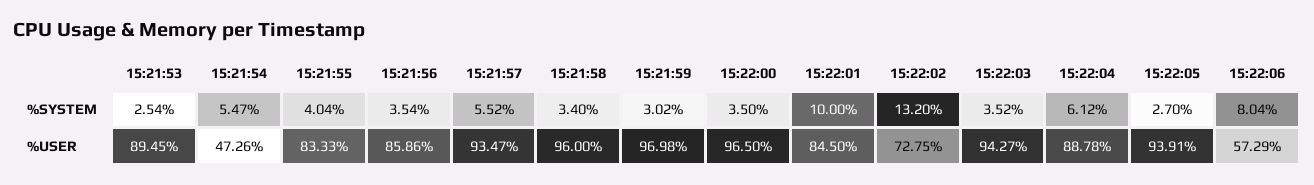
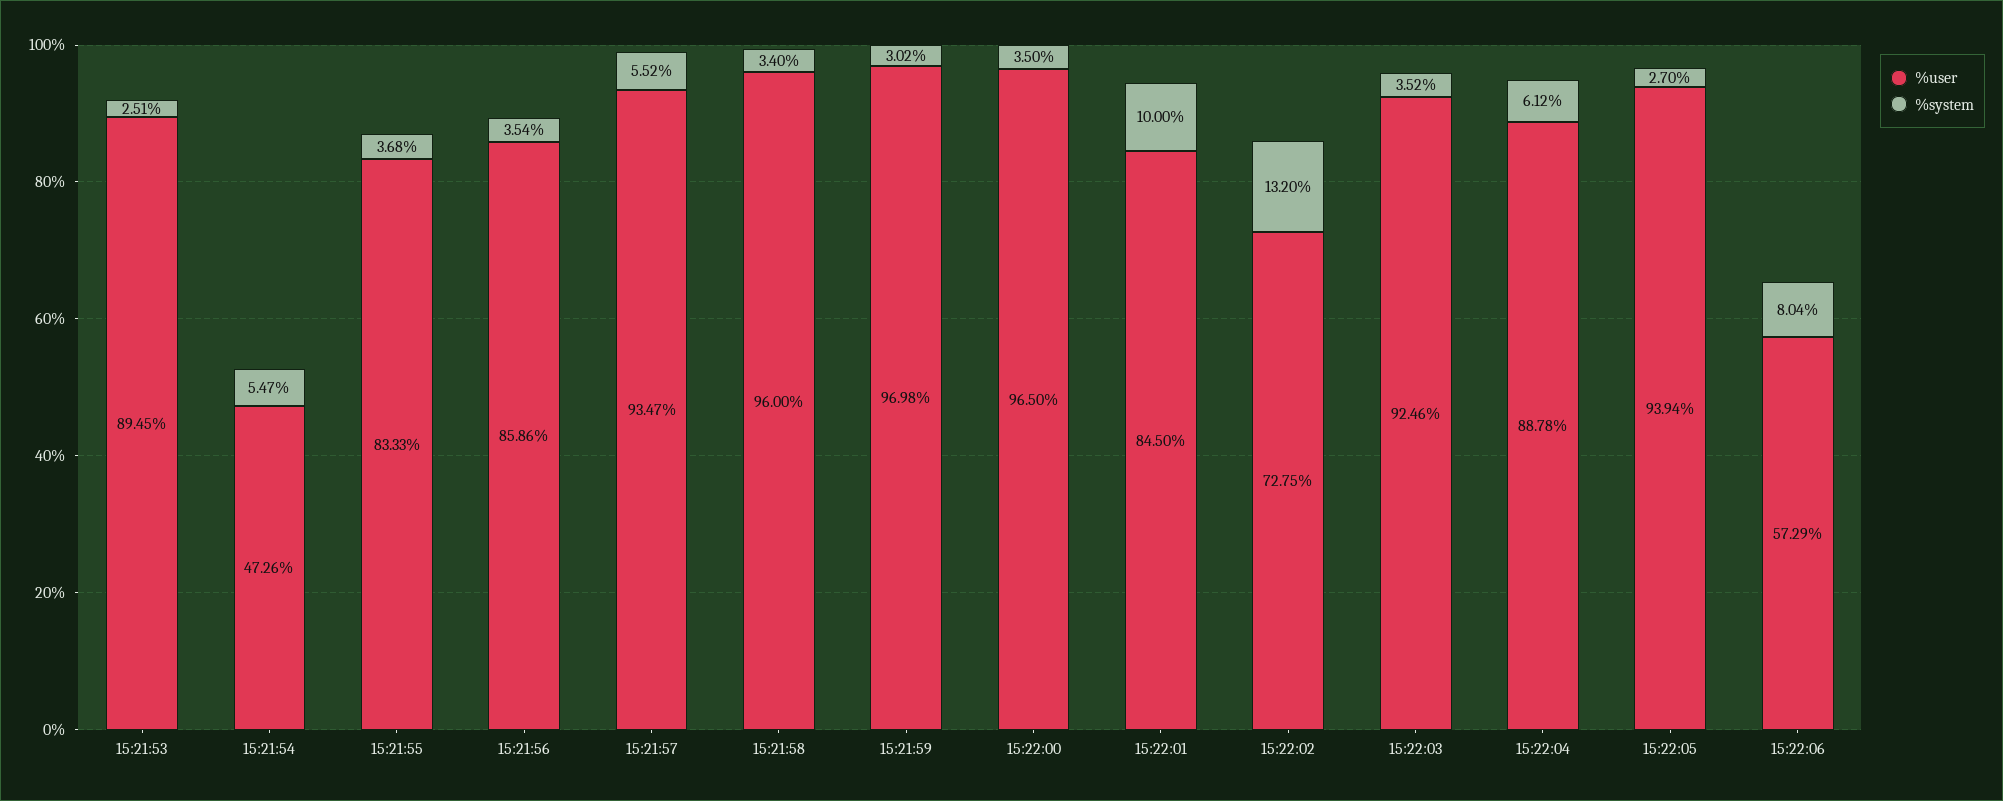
  {
    "%SYSTEM": {
-     "15:21:53": 2.54,
+     "15:21:53": 2.51,
      "15:21:54": 5.47,
-     "15:21:55": 4.04,
+     "15:21:55": 3.68,
      "15:21:56": 3.54,
      "15:21:57": 5.52,
      "15:21:58": 3.4,
      "15:21:59": 3.02,
      "15:22:00": 3.5,
      "15:22:01": 10,
      "15:22:02": 13.2,
      "15:22:03": 3.52,
      "15:22:04": 6.12,
      "15:22:05": 2.7,
      "15:22:06": 8.04
    },
    "%USER": {
      "15:21:53": 89.45,
      "15:21:54": 47.26,
      "15:21:55": 83.33,
      "15:21:56": 85.86,
      "15:21:57": 93.47,
      "15:21:58": 96,
      "15:21:59": 96.98,
      "15:22:00": 96.5,
      "15:22:01": 84.5,
      "15:22:02": 72.75,
-     "15:22:03": 94.27,
+     "15:22:03": 92.46,
      "15:22:04": 88.78,
-     "15:22:05": 93.91,
+     "15:22:05": 93.94,
      "15:22:06": 57.29
    }
  }

